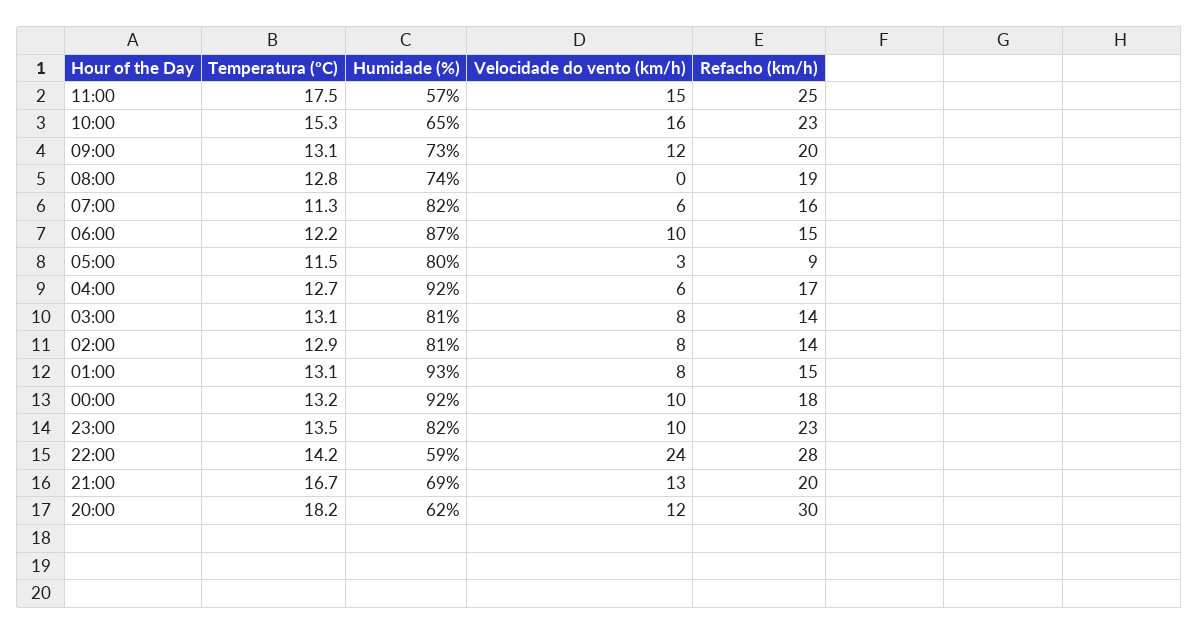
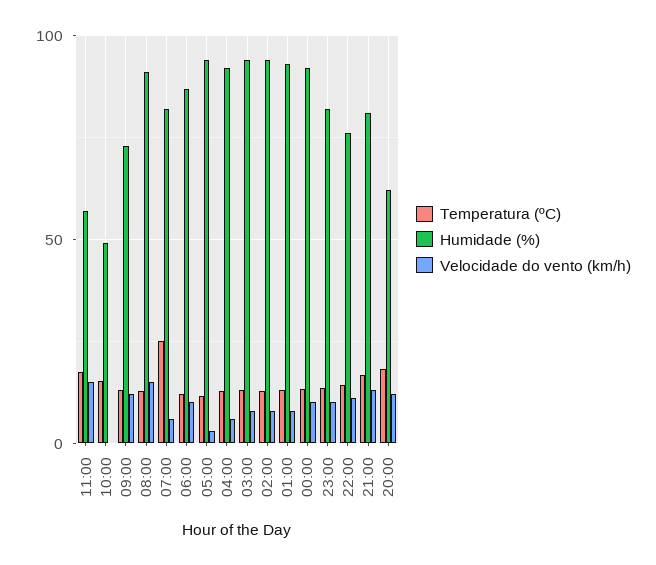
  {
    "Temperatura (ºC)": {
      "11:00": 17.5,
      "10:00": 15.3,
      "09:00": 13.1,
      "08:00": 12.8,
-     "07:00": 11.3,
+     "07:00": 25,
      "06:00": 12.2,
      "05:00": 11.5,
      "04:00": 12.7,
      "03:00": 13.1,
      "02:00": 12.9,
      "01:00": 13.1,
      "00:00": 13.2,
      "23:00": 13.5,
      "22:00": 14.2,
      "21:00": 16.7,
      "20:00": 18.2
    },
    "Humidade (%)": {
      "11:00": 57,
-     "10:00": 65,
+     "10:00": 50,
      "09:00": 73,
-     "08:00": 74,
+     "08:00": 90,
      "07:00": 82,
      "06:00": 87,
-     "05:00": 80,
+     "05:00": 95,
      "04:00": 92,
-     "03:00": 81,
+     "03:00": 95,
-     "02:00": 81,
+     "02:00": 95,
      "01:00": 93,
      "00:00": 92,
      "23:00": 82,
-     "22:00": 59,
+     "22:00": 75,
-     "21:00": 69,
+     "21:00": 80,
      "20:00": 62
    },
    "Velocidade do vento (km/h)": {
      "11:00": 15,
-     "10:00": 16,
+     "10:00": 0,
      "09:00": 12,
-     "08:00": 0,
+     "08:00": 15,
      "07:00": 6,
      "06:00": 10,
      "05:00": 3,
      "04:00": 6,
      "03:00": 8,
      "02:00": 8,
      "01:00": 8,
      "00:00": 10,
      "23:00": 10,
-     "22:00": 24,
+     "22:00": 10,
      "21:00": 13,
      "20:00": 12
-   },
+   }
-   "Refacho (km/h)": {
-     "11:00": 25,
-     "10:00": 23,
-     "09:00": 20,
-     "08:00": 19,
-     "07:00": 16,
-     "06:00": 15,
-     "05:00": 9,
-     "04:00": 17,
-     "03:00": 14,
-     "02:00": 14,
-     "01:00": 15,
-     "00:00": 18,
-     "23:00": 23,
-     "22:00": 28,
-     "21:00": 20,
-     "20:00": 30
-   }
  }

